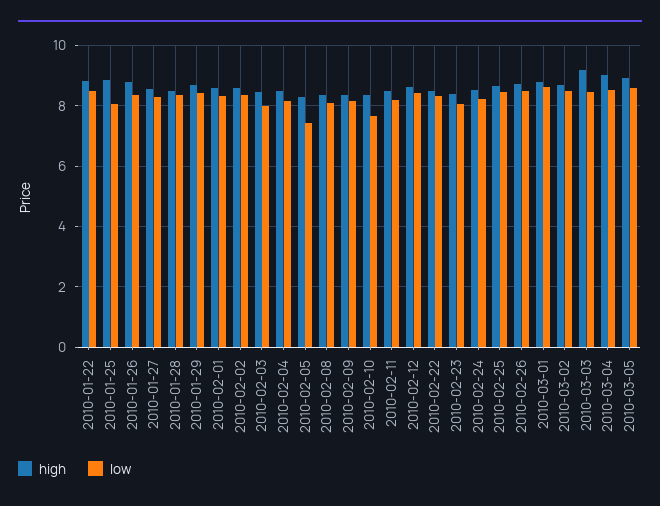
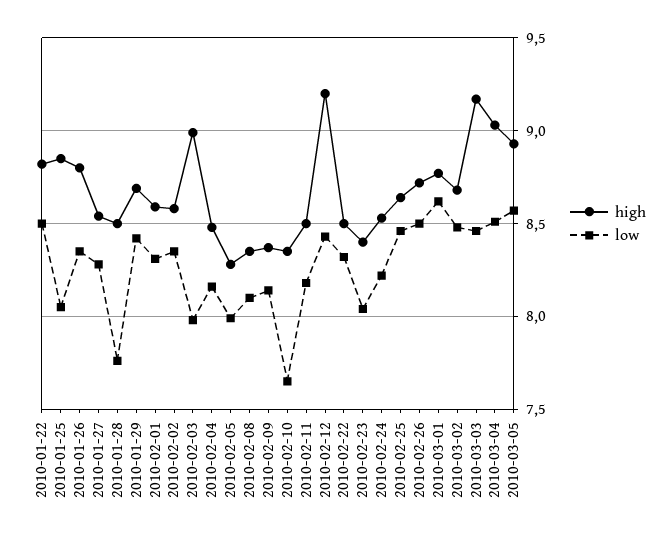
  {
    "high": {
      "2010-01-22": 8.8,
      "2010-01-25": 8.85,
      "2010-01-26": 8.8,
      "2010-01-27": 8.55,
      "2010-01-28": 8.5,
      "2010-01-29": 8.7,
      "2010-02-01": 8.6,
      "2010-02-02": 8.6,
-     "2010-02-03": 8.4,
+     "2010-02-03": 9,
      "2010-02-04": 8.5,
      "2010-02-05": 8.3,
      "2010-02-08": 8.35,
      "2010-02-09": 8.35,
      "2010-02-10": 8.35,
      "2010-02-11": 8.5,
-     "2010-02-12": 8.6,
+     "2010-02-12": 9.2,
      "2010-02-22": 8.5,
      "2010-02-23": 8.4,
      "2010-02-24": 8.55,
      "2010-02-25": 8.65,
      "2010-02-26": 8.7,
      "2010-03-01": 8.75,
      "2010-03-02": 8.7,
      "2010-03-03": 9.15,
      "2010-03-04": 9.05,
      "2010-03-05": 8.95
    },
    "low": {
      "2010-01-22": 8.5,
      "2010-01-25": 8.05,
      "2010-01-26": 8.35,
      "2010-01-27": 8.3,
-     "2010-01-28": 8.4,
+     "2010-01-28": 7.75,
      "2010-01-29": 8.4,
      "2010-02-01": 8.3,
      "2010-02-02": 8.35,
      "2010-02-03": 8,
      "2010-02-04": 8.15,
-     "2010-02-05": 7.4,
+     "2010-02-05": 8,
      "2010-02-08": 8.1,
      "2010-02-09": 8.15,
      "2010-02-10": 7.65,
      "2010-02-11": 8.2,
      "2010-02-12": 8.45,
      "2010-02-22": 8.3,
      "2010-02-23": 8.05,
      "2010-02-24": 8.2,
      "2010-02-25": 8.45,
      "2010-02-26": 8.5,
      "2010-03-01": 8.6,
      "2010-03-02": 8.5,
      "2010-03-03": 8.45,
      "2010-03-04": 8.5,
      "2010-03-05": 8.55
    }
  }

